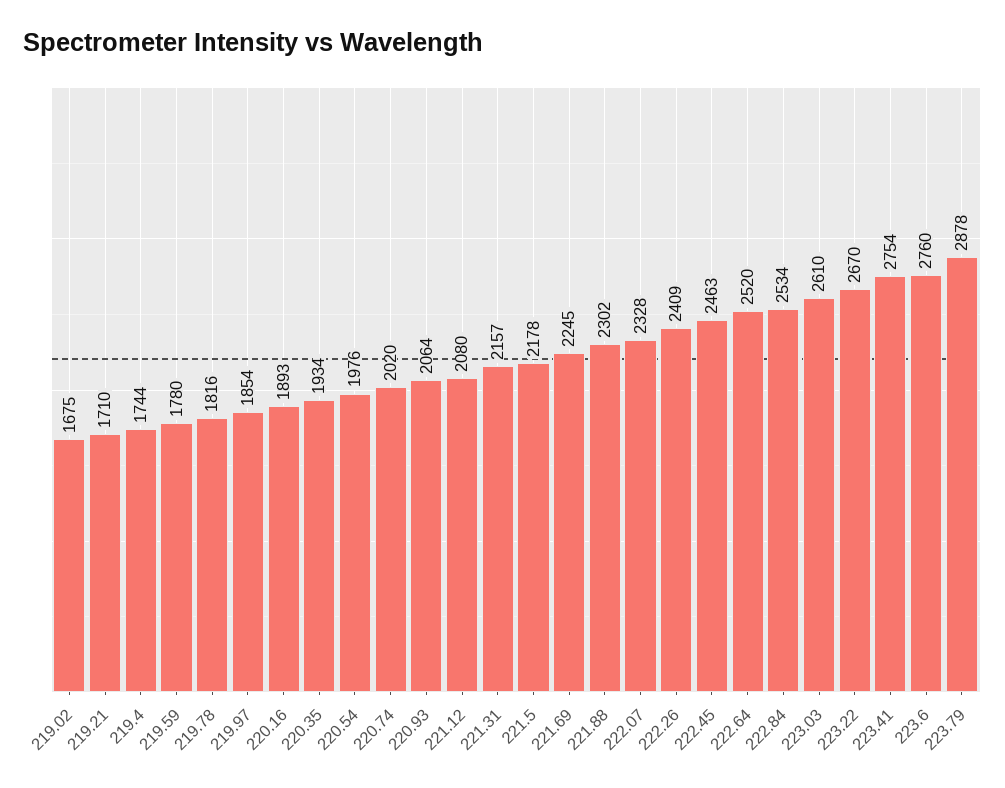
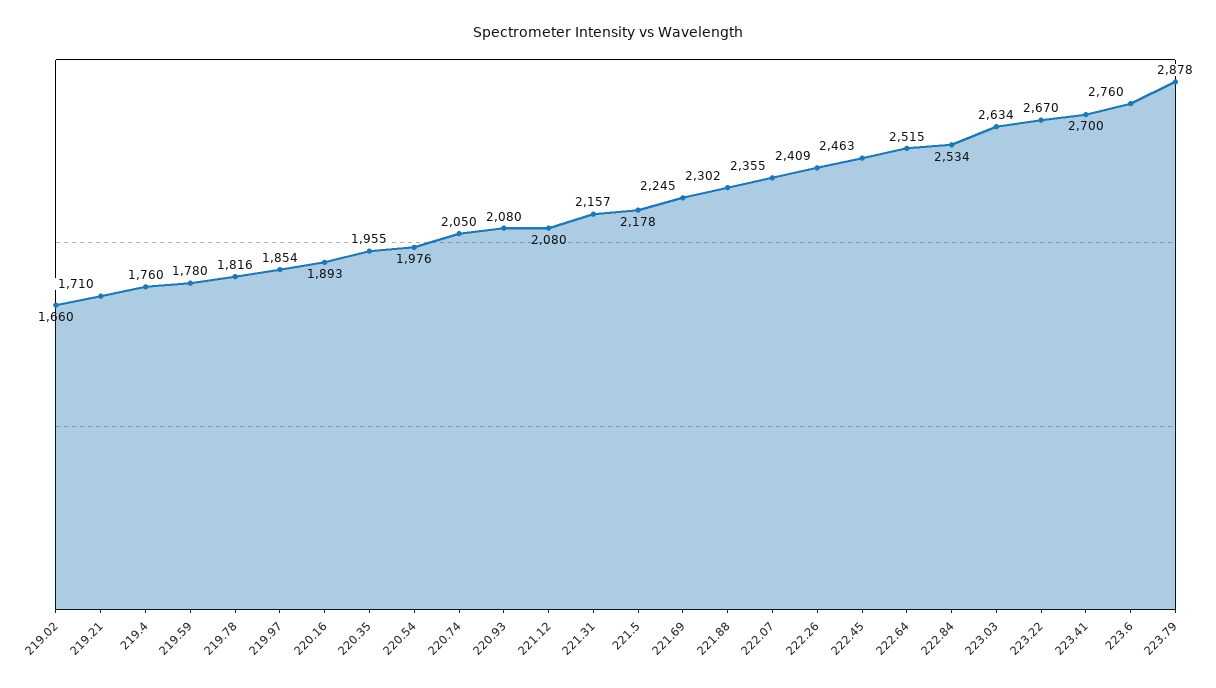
  {
-   "219.02": 1675,
+   "219.02": 1660,
    "219.21": 1710,
-   "219.4": 1744,
+   "219.4": 1760,
    "219.59": 1780,
    "219.78": 1816,
    "219.97": 1854,
    "220.16": 1893,
-   "220.35": 1934,
+   "220.35": 1955,
    "220.54": 1976,
-   "220.74": 2020,
+   "220.74": 2050,
-   "220.93": 2064,
+   "220.93": 2080,
    "221.12": 2080,
    "221.31": 2157,
    "221.5": 2178,
    "221.69": 2245,
    "221.88": 2302,
-   "222.07": 2328,
+   "222.07": 2355,
    "222.26": 2409,
    "222.45": 2463,
-   "222.64": 2520,
+   "222.64": 2515,
    "222.84": 2534,
-   "223.03": 2610,
+   "223.03": 2634,
    "223.22": 2670,
-   "223.41": 2754,
+   "223.41": 2700,
    "223.6": 2760,
    "223.79": 2878
  }

